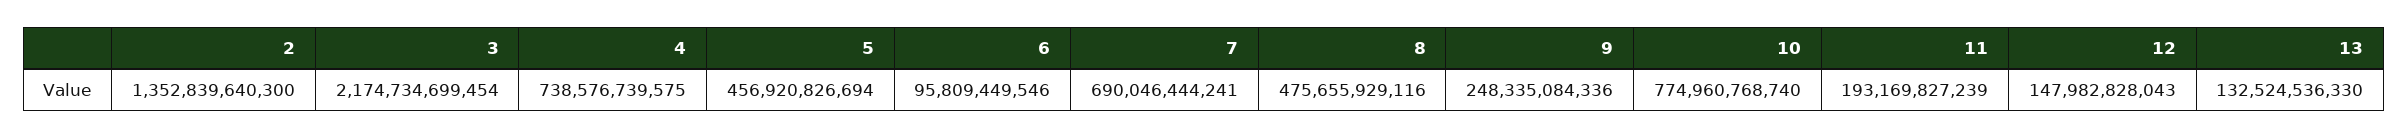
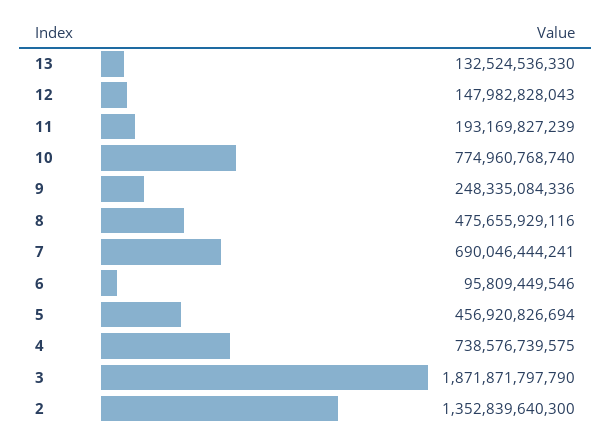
  {
    "2": 1352839640300,
-   "3": 2174734699454,
+   "3": 1871871797790,
    "4": 738576739575,
    "5": 456920826694,
    "6": 95809449546,
    "7": 690046444241,
    "8": 475655929116,
    "9": 248335084336,
    "10": 774960768740,
    "11": 193169827239,
    "12": 147982828043,
    "13": 132524536330
  }

